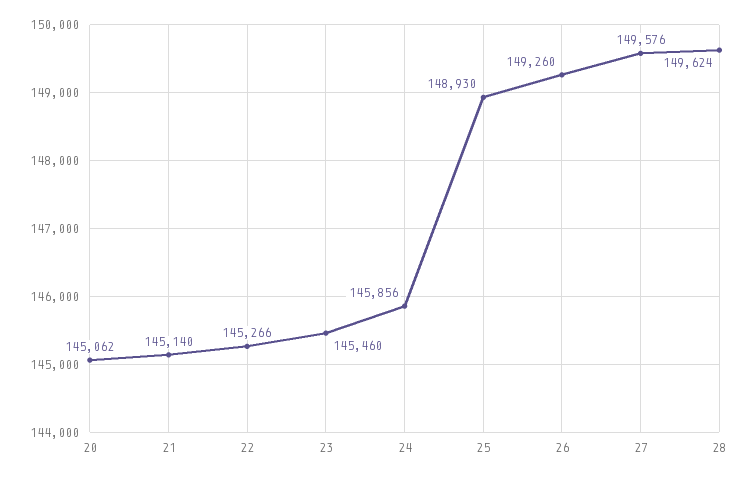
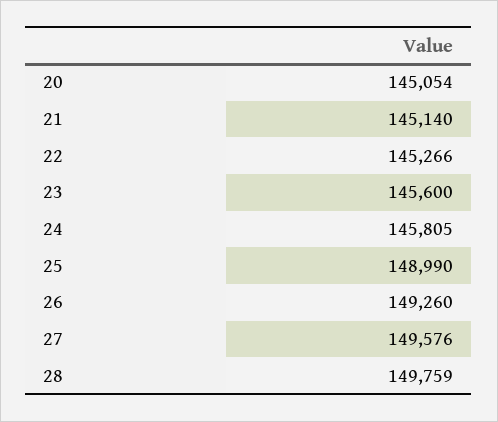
  {
-   "20": 145062,
+   "20": 145054,
    "21": 145140,
    "22": 145266,
-   "23": 145460,
+   "23": 145600,
-   "24": 145856,
+   "24": 145805,
-   "25": 148930,
+   "25": 148990,
    "26": 149260,
    "27": 149576,
-   "28": 149624
+   "28": 149759
  }

